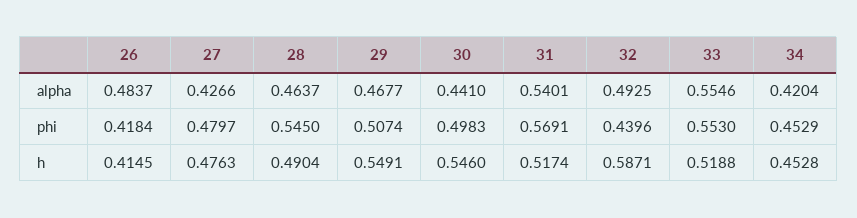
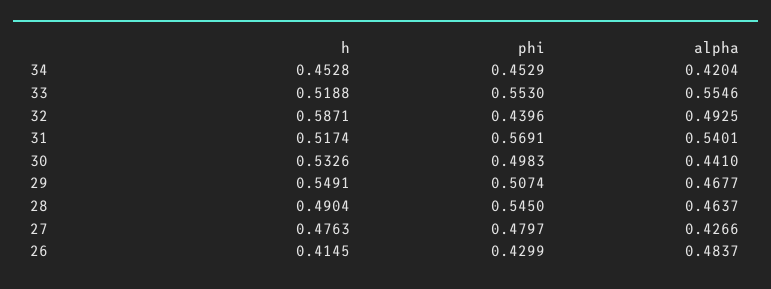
  {
    "26": {
      "alpha": 0.4837,
-     "phi": 0.4184,
+     "phi": 0.4299,
      "h": 0.4145
    },
    "27": {
      "alpha": 0.4266,
      "phi": 0.4797,
      "h": 0.4763
    },
    "28": {
      "alpha": 0.4637,
      "phi": 0.545,
      "h": 0.4904
    },
    "29": {
      "alpha": 0.4677,
      "phi": 0.5074,
      "h": 0.5491
    },
    "30": {
      "alpha": 0.441,
      "phi": 0.4983,
-     "h": 0.546
+     "h": 0.5326
    },
    "31": {
      "alpha": 0.5401,
      "phi": 0.5691,
      "h": 0.5174
    },
    "32": {
      "alpha": 0.4925,
      "phi": 0.4396,
      "h": 0.5871
    },
    "33": {
      "alpha": 0.5546,
      "phi": 0.553,
      "h": 0.5188
    },
    "34": {
      "alpha": 0.4204,
      "phi": 0.4529,
      "h": 0.4528
    }
  }

